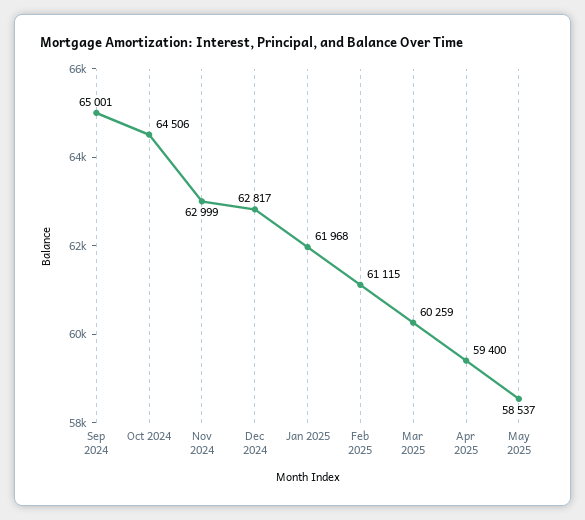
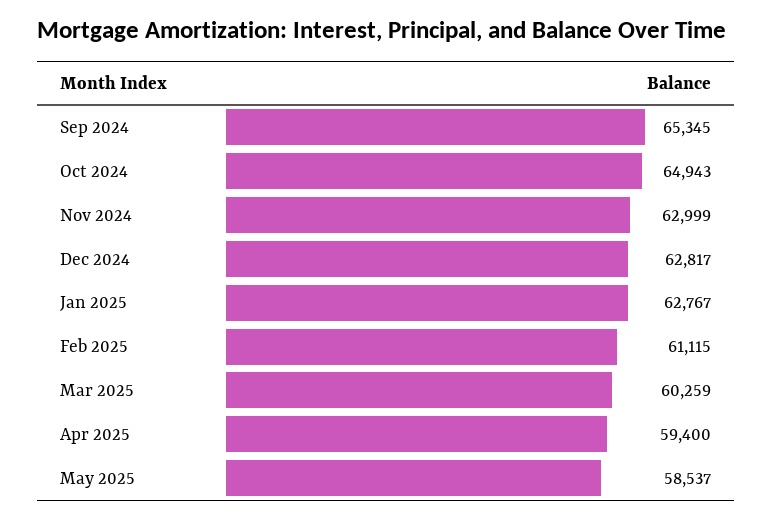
  {
-   "Sep 2024": 65001,
+   "Sep 2024": 65345,
-   "Oct 2024": 64506,
+   "Oct 2024": 64943,
    "Nov 2024": 62999,
    "Dec 2024": 62817,
-   "Jan 2025": 61968,
+   "Jan 2025": 62767,
    "Feb 2025": 61115,
    "Mar 2025": 60259,
    "Apr 2025": 59400,
    "May 2025": 58537
  }

